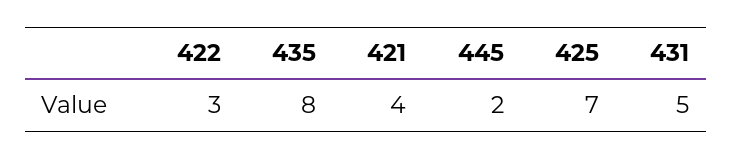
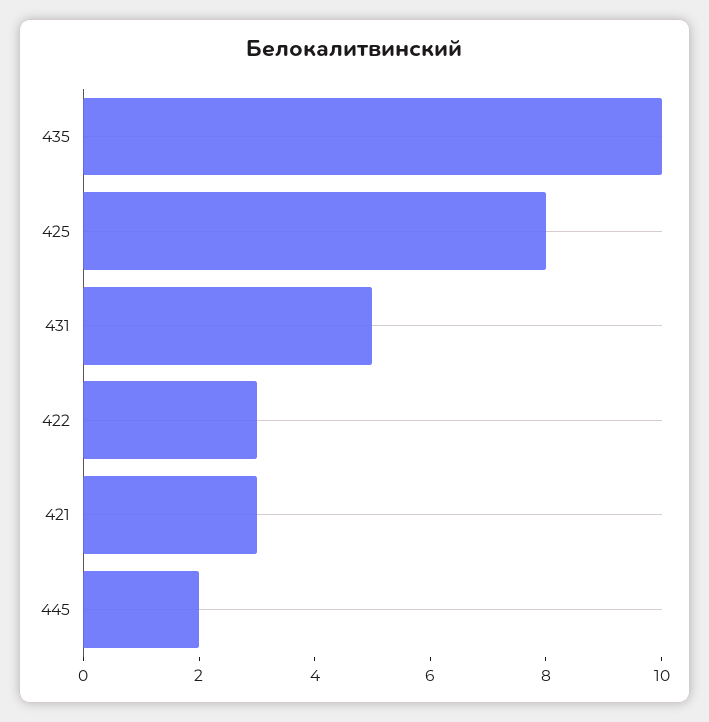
  {
    "422": 3,
-   "435": 8,
+   "435": 10,
-   "421": 4,
+   "421": 3,
    "445": 2,
-   "425": 7,
+   "425": 8,
    "431": 5
  }

